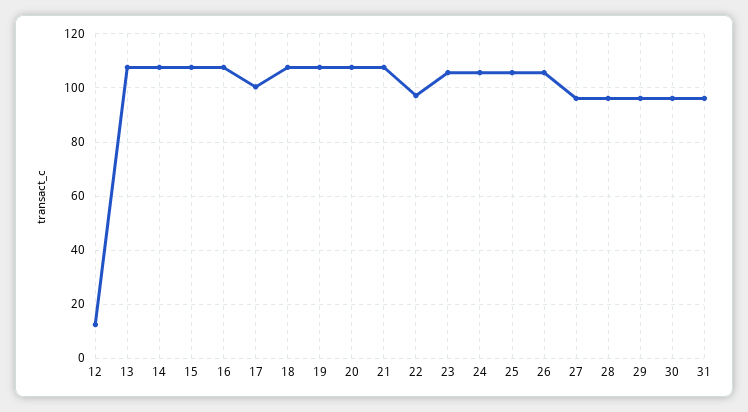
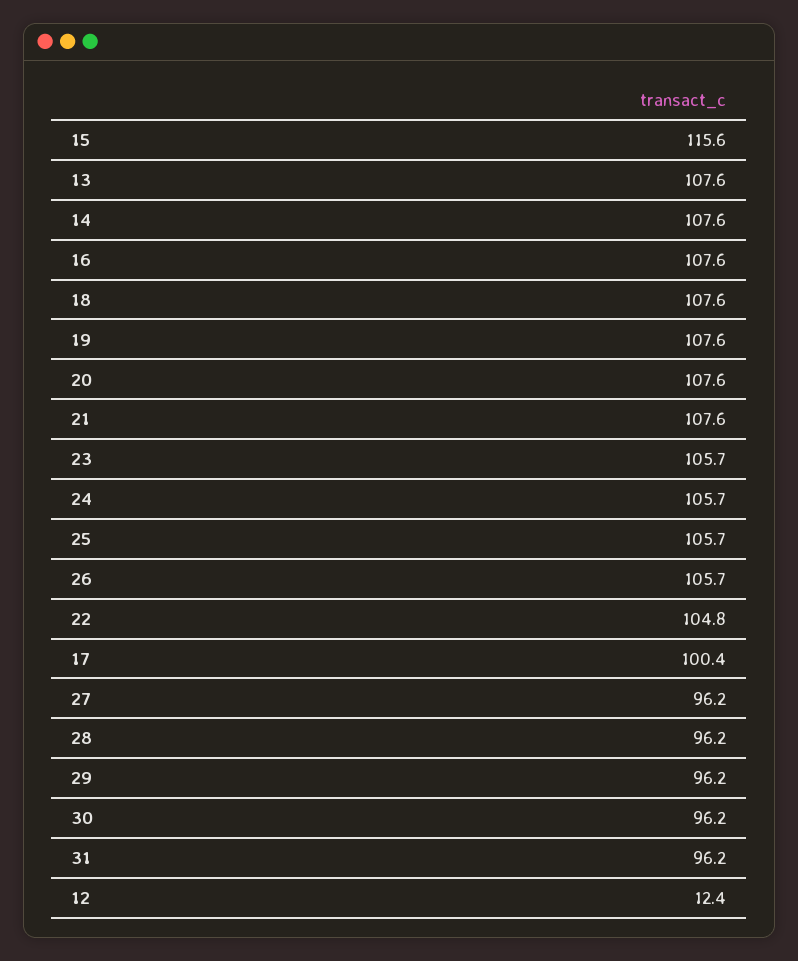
  {
    "12": 12.4,
    "13": 107.6,
    "14": 107.6,
-   "15": 107.5,
+   "15": 115.6,
    "16": 107.6,
    "17": 100.4,
    "18": 107.6,
    "19": 107.6,
    "20": 107.6,
    "21": 107.6,
-   "22": 97.5,
+   "22": 104.8,
    "23": 105.7,
    "24": 105.7,
    "25": 105.7,
    "26": 105.7,
    "27": 96.2,
    "28": 96.2,
    "29": 96.2,
    "30": 96.2,
    "31": 96.2
  }

